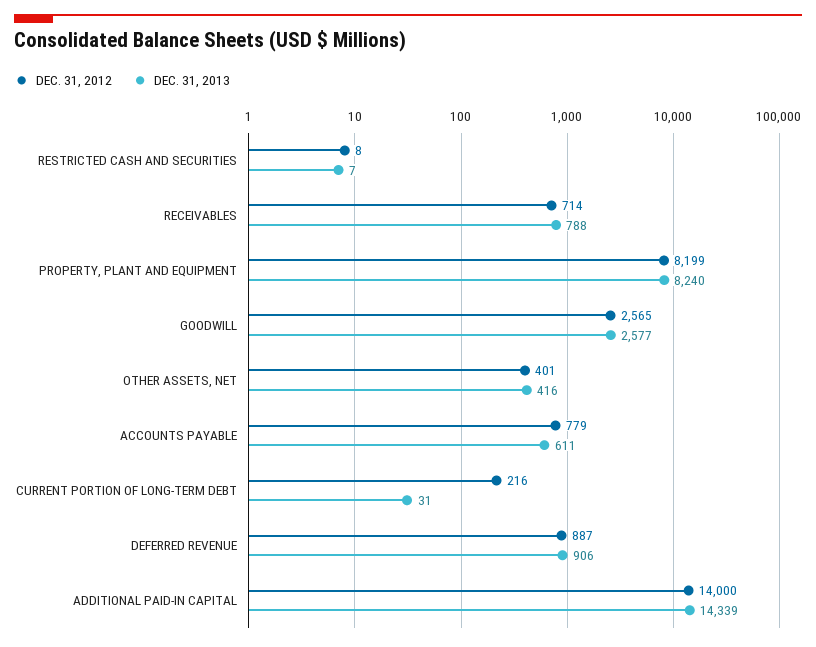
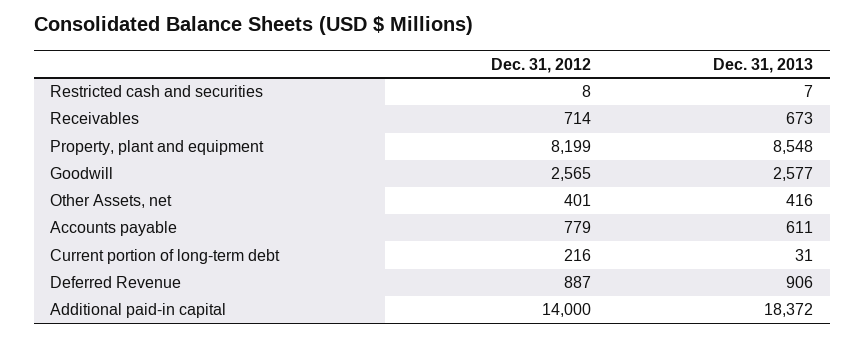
  {
    "DEC. 31, 2012": {
      "RESTRICTED CASH AND SECURITIES": 8,
      "RECEIVABLES": 714,
      "PROPERTY, PLANT AND EQUIPMENT": 8199,
      "GOODWILL": 2565,
      "OTHER ASSETS, NET": 401,
      "ACCOUNTS PAYABLE": 779,
      "CURRENT PORTION OF LONG-TERM DEBT": 216,
      "DEFERRED REVENUE": 887,
      "ADDITIONAL PAID-IN CAPITAL": 14000
    },
    "DEC. 31, 2013": {
      "RESTRICTED CASH AND SECURITIES": 7,
-     "RECEIVABLES": 788,
+     "RECEIVABLES": 673,
-     "PROPERTY, PLANT AND EQUIPMENT": 8240,
+     "PROPERTY, PLANT AND EQUIPMENT": 8548,
      "GOODWILL": 2577,
      "OTHER ASSETS, NET": 416,
      "ACCOUNTS PAYABLE": 611,
      "CURRENT PORTION OF LONG-TERM DEBT": 31,
      "DEFERRED REVENUE": 906,
-     "ADDITIONAL PAID-IN CAPITAL": 14339
+     "ADDITIONAL PAID-IN CAPITAL": 18372
    }
  }

